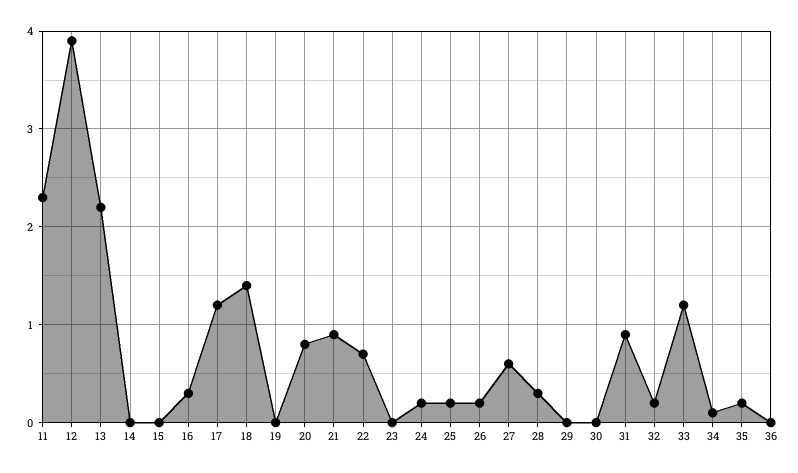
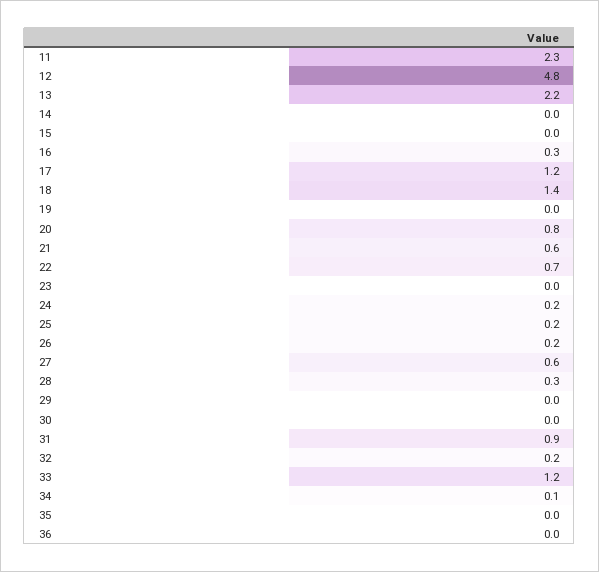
  {
    "11": 2.3,
-   "12": 3.9,
+   "12": 4.8,
    "13": 2.2,
    "14": 0,
    "15": 0,
    "16": 0.3,
    "17": 1.2,
    "18": 1.4,
    "19": 0,
    "20": 0.8,
-   "21": 0.9,
+   "21": 0.6,
    "22": 0.7,
    "23": 0,
    "24": 0.2,
    "25": 0.2,
    "26": 0.2,
    "27": 0.6,
    "28": 0.3,
    "29": 0,
    "30": 0,
    "31": 0.9,
    "32": 0.2,
    "33": 1.2,
    "34": 0.1,
-   "35": 0.2,
+   "35": 0,
    "36": 0
  }

